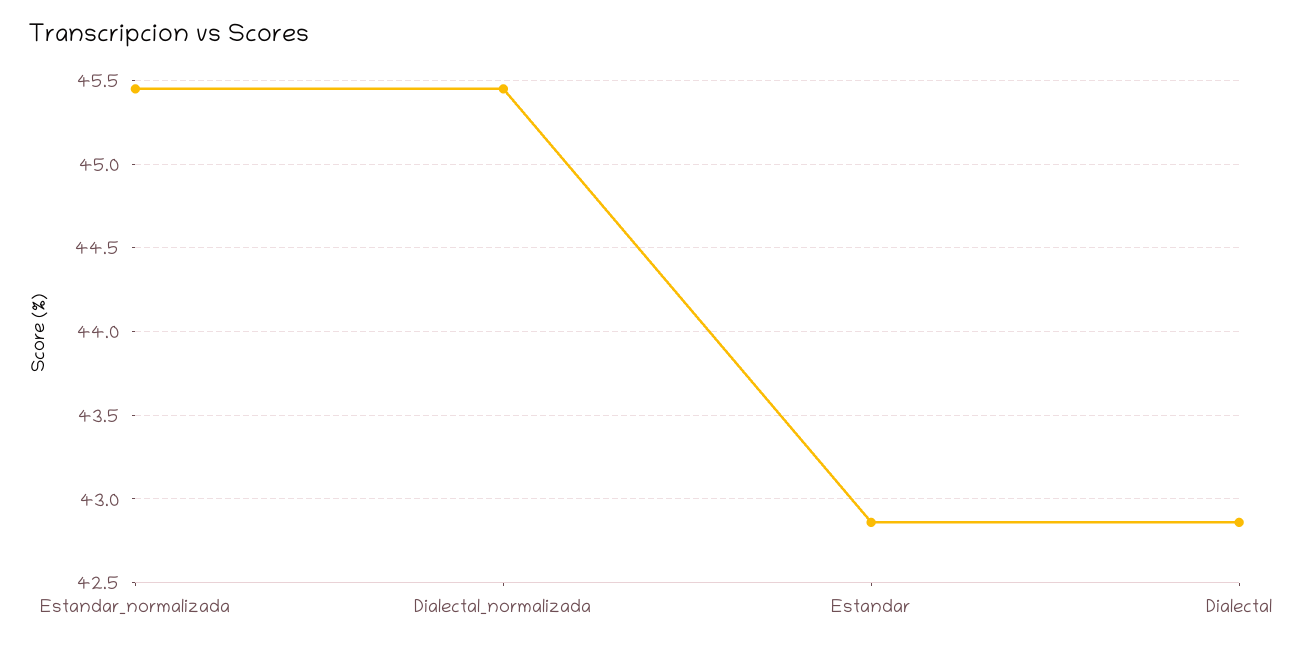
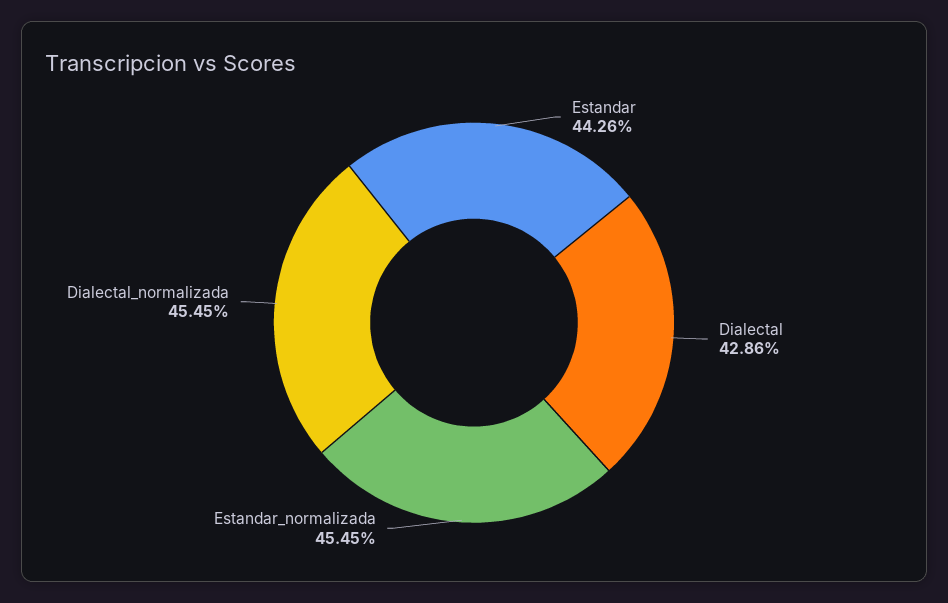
  {
    "Estandar_normalizada": 45.45,
    "Dialectal_normalizada": 45.45,
-   "Estandar": 42.85,
+   "Estandar": 44.26,
    "Dialectal": 42.86
  }

